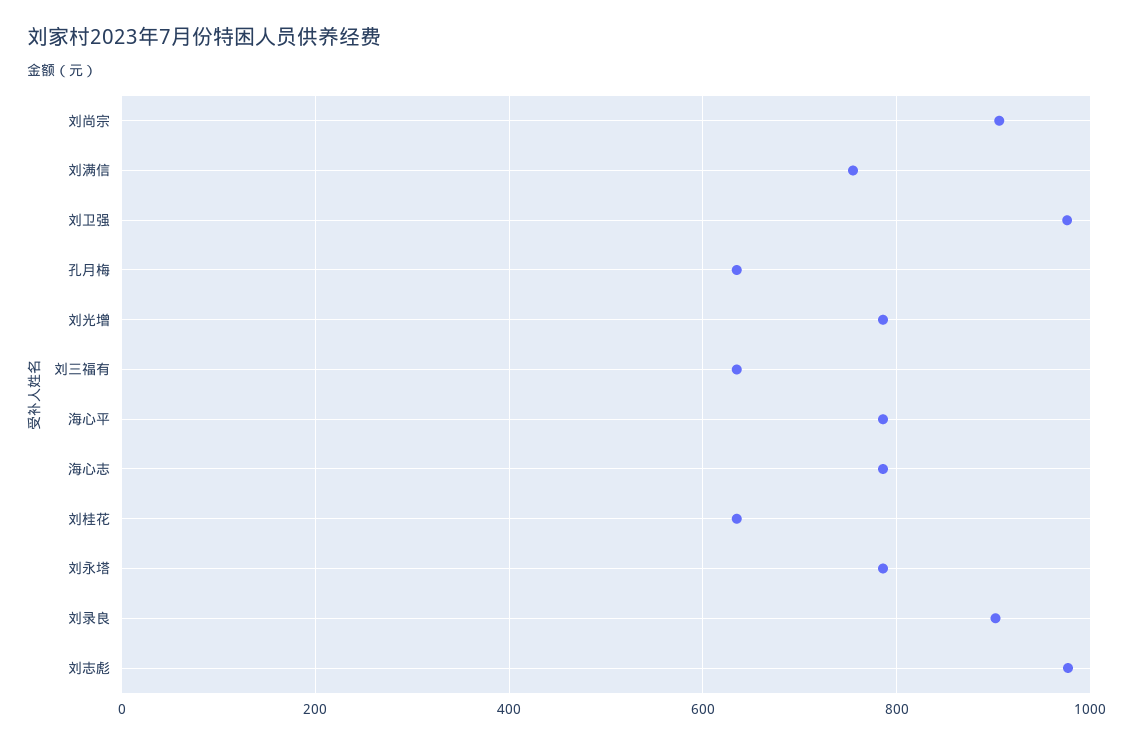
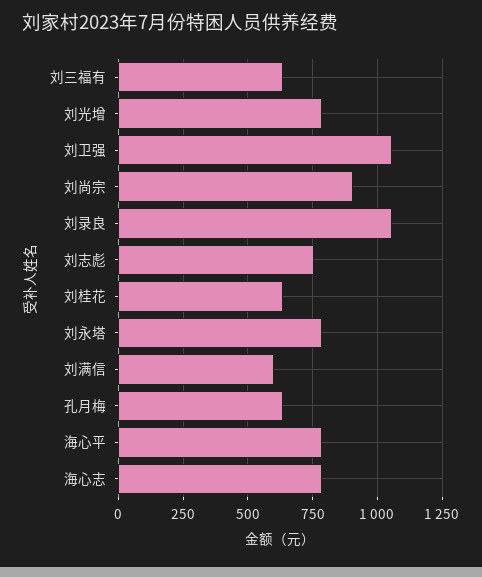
  {
    "刘尚宗": 900,
-   "刘满信": 760,
+   "刘满信": 600,
-   "刘卫强": 980,
+   "刘卫强": 1050,
    "孔月梅": 640,
    "刘光增": 780,
    "刘三福有": 640,
    "海心平": 780,
    "海心志": 780,
    "刘桂花": 640,
    "刘永塔": 780,
-   "刘录良": 900,
+   "刘录良": 1050,
-   "刘志彪": 980
+   "刘志彪": 750
  }

